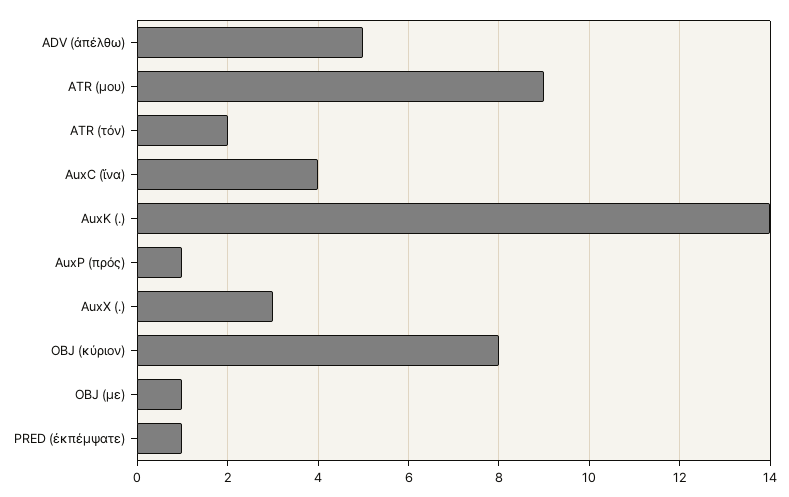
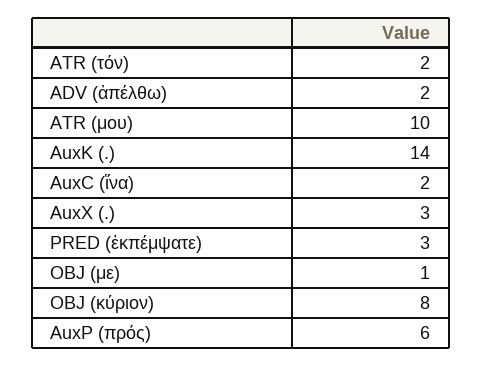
  {
-   "ADV (ἀπέλθω)": 5,
+   "ADV (ἀπέλθω)": 2,
-   "ATR (μου)": 9,
+   "ATR (μου)": 10,
    "ATR (τόν)": 2,
-   "AuxC (ἵνα)": 4,
+   "AuxC (ἵνα)": 2,
    "AuxK (.)": 14,
-   "AuxP (πρός)": 1,
+   "AuxP (πρός)": 6,
    "AuxX (.)": 3,
    "OBJ (κύριον)": 8,
    "OBJ (με)": 1,
-   "PRED (ἐκπέμψατε)": 1
+   "PRED (ἐκπέμψατε)": 3
  }

